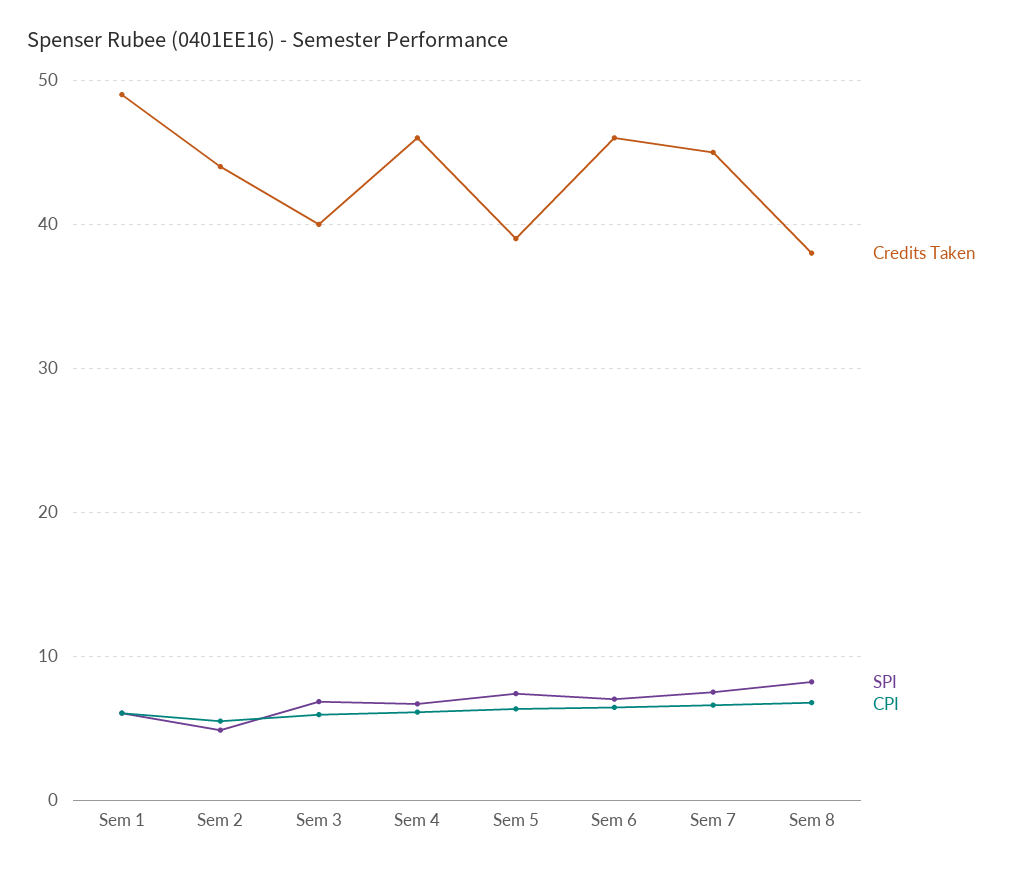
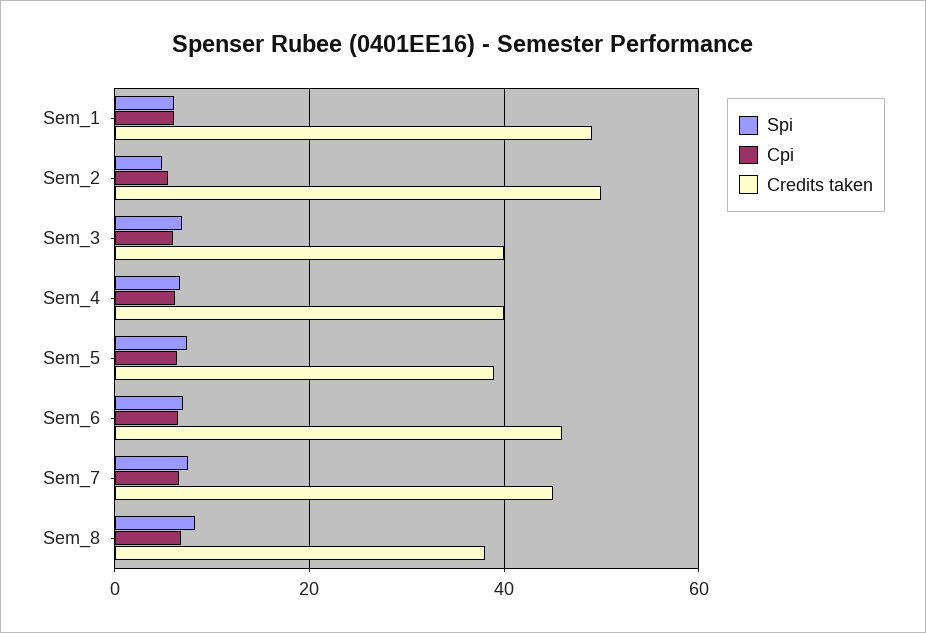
  {
    "Credits Taken": {
      "Sem 1": 49,
-     "Sem 2": 44,
+     "Sem 2": 50,
      "Sem 3": 40,
-     "Sem 4": 46,
+     "Sem 4": 40,
      "Sem 5": 39,
      "Sem 6": 46,
      "Sem 7": 45,
      "Sem 8": 38
    },
    "SPI": {
      "Sem 1": 6,
      "Sem 2": 5,
      "Sem 3": 7,
      "Sem 4": 7,
      "Sem 5": 7,
      "Sem 6": 7,
      "Sem 7": 8,
      "Sem 8": 8
    },
    "CPI": {
      "Sem 1": 6,
      "Sem 2": 6,
      "Sem 3": 6,
      "Sem 4": 6,
      "Sem 5": 6,
      "Sem 6": 6,
      "Sem 7": 7,
      "Sem 8": 7
    }
  }

